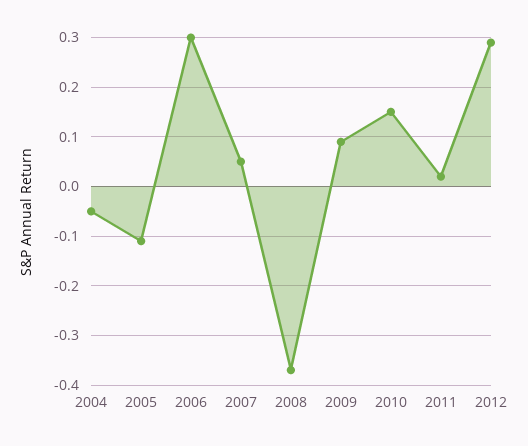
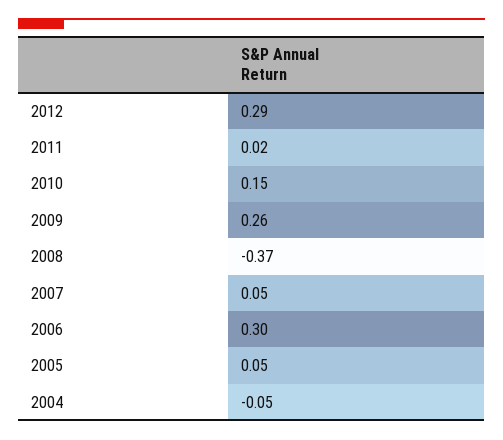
  {
    "2004": -0.05,
-   "2005": -0.1,
+   "2005": 0.05,
    "2006": 0.3,
    "2007": 0.05,
    "2008": -0.37,
-   "2009": 0.1,
+   "2009": 0.26,
    "2010": 0.15,
    "2011": 0.02,
    "2012": 0.29
  }

